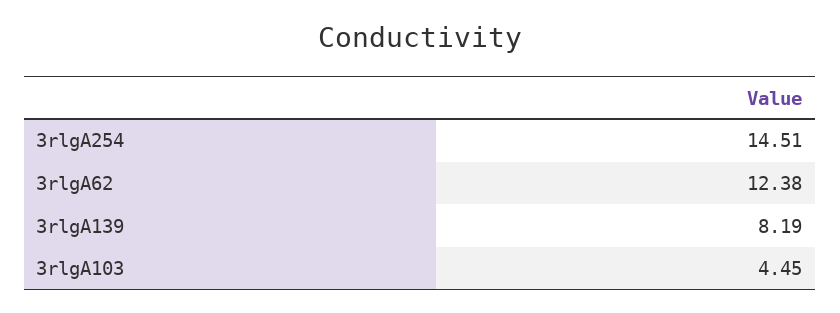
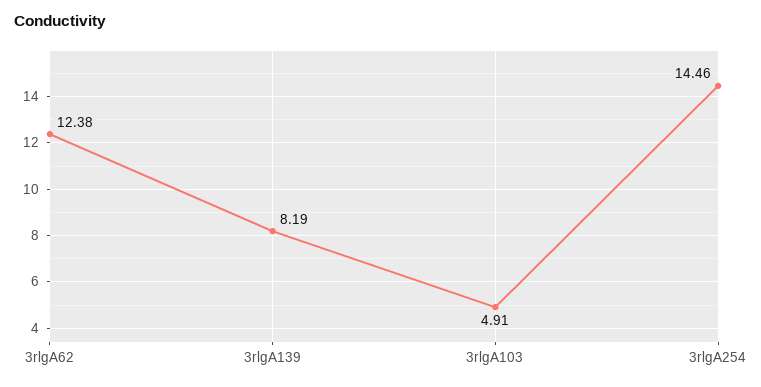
  {
-   "3rlgA254": 14.51,
+   "3rlgA254": 14.46,
    "3rlgA62": 12.38,
    "3rlgA139": 8.19,
-   "3rlgA103": 4.45
+   "3rlgA103": 4.91
  }

